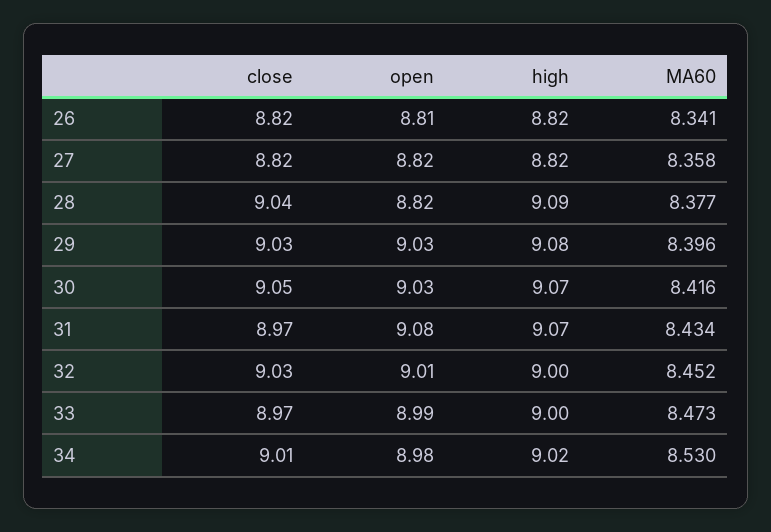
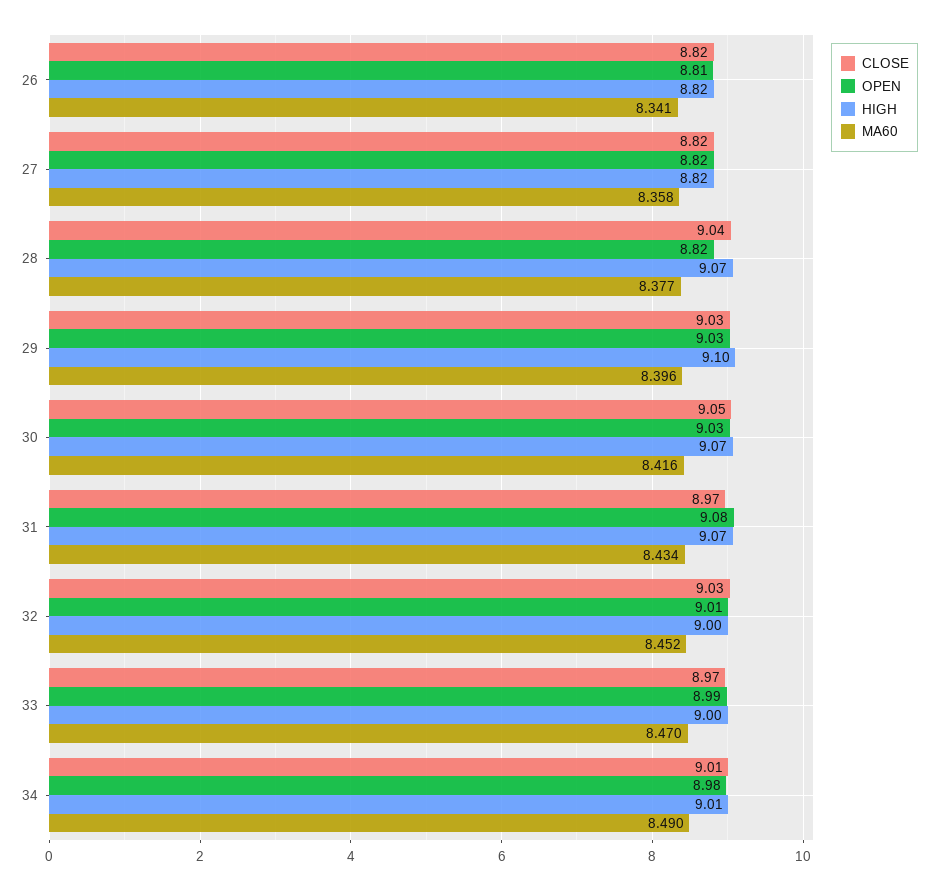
  {
    "close": {
      "26": 8.82,
      "27": 8.82,
      "28": 9.04,
      "29": 9.03,
      "30": 9.05,
      "31": 8.97,
      "32": 9.03,
      "33": 8.97,
      "34": 9.01
    },
    "open": {
      "26": 8.81,
      "27": 8.82,
      "28": 8.82,
      "29": 9.03,
      "30": 9.03,
      "31": 9.08,
      "32": 9.01,
      "33": 8.99,
      "34": 8.98
    },
    "high": {
      "26": 8.82,
      "27": 8.82,
-     "28": 9.09,
+     "28": 9.07,
-     "29": 9.08,
+     "29": 9.1,
      "30": 9.07,
      "31": 9.07,
      "32": 9,
      "33": 9,
-     "34": 9.02
+     "34": 9.01
    },
    "MA60": {
      "26": 8.341,
      "27": 8.358,
      "28": 8.377,
      "29": 8.396,
      "30": 8.416,
      "31": 8.434,
      "32": 8.452,
-     "33": 8.473,
+     "33": 8.47,
-     "34": 8.53
+     "34": 8.49
    }
  }

